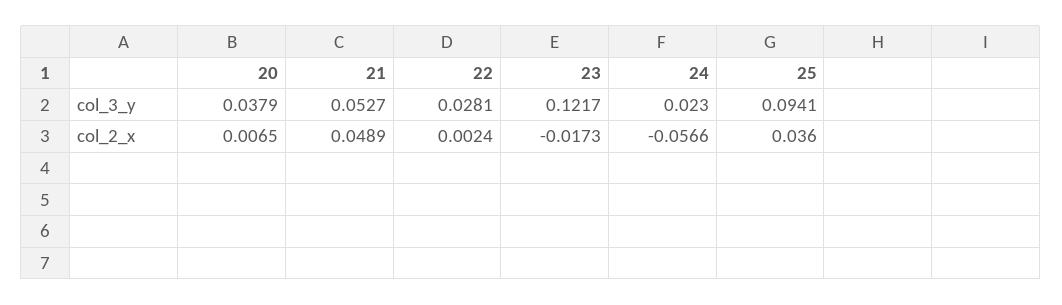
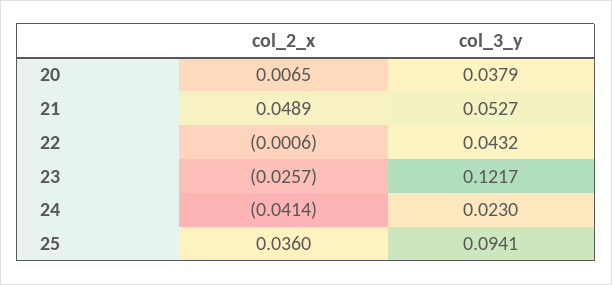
  {
    "20": {
      "col_3_y": 0.0379,
      "col_2_x": 0.0065
    },
    "21": {
      "col_3_y": 0.0527,
      "col_2_x": 0.0489
    },
    "22": {
-     "col_3_y": 0.0281,
+     "col_3_y": 0.0432,
-     "col_2_x": 0.0024
+     "col_2_x": -0.0006
    },
    "23": {
      "col_3_y": 0.1217,
-     "col_2_x": -0.0173
+     "col_2_x": -0.0257
    },
    "24": {
      "col_3_y": 0.023,
-     "col_2_x": -0.0566
+     "col_2_x": -0.0414
    },
    "25": {
      "col_3_y": 0.0941,
      "col_2_x": 0.036
    }
  }

